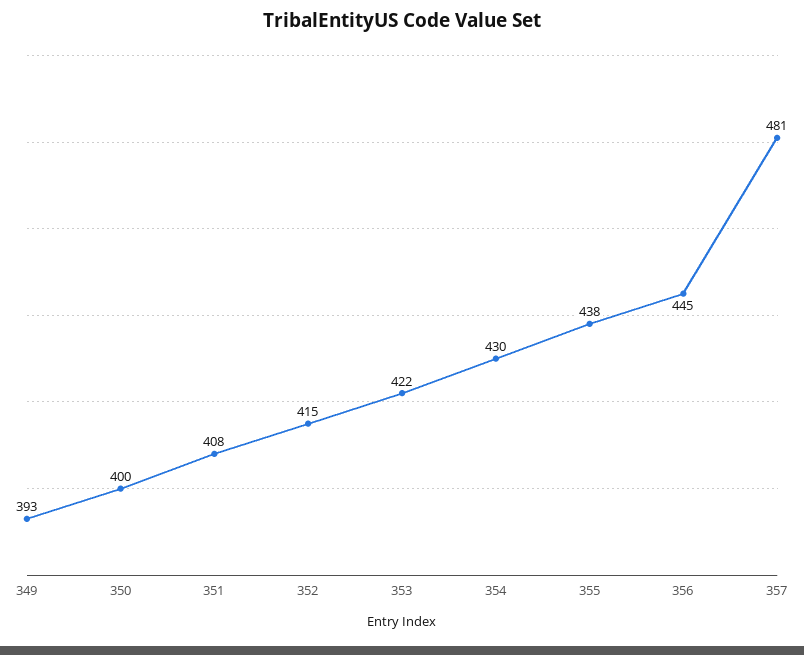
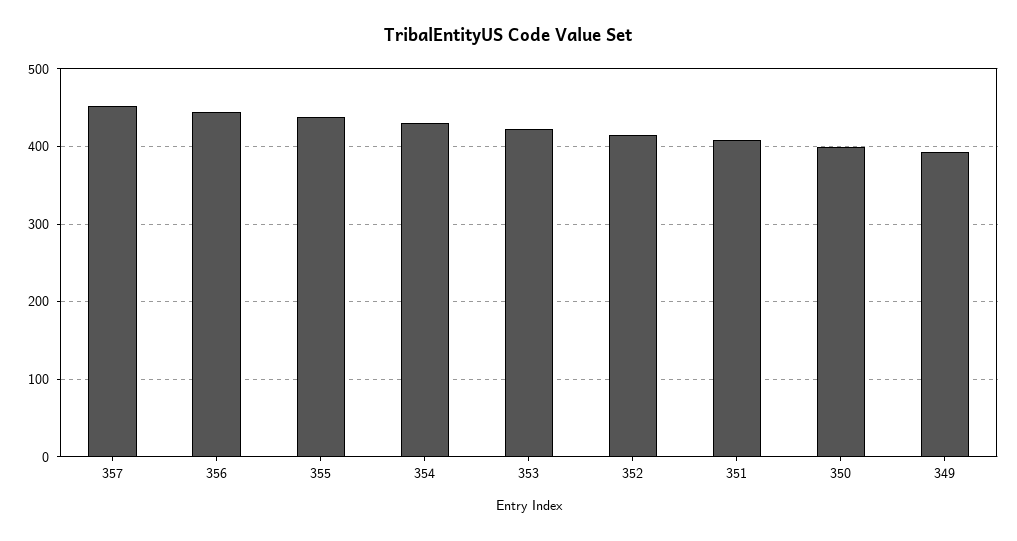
  {
    "349": 393,
    "350": 400,
    "351": 408,
    "352": 415,
    "353": 422,
    "354": 430,
    "355": 438,
    "356": 445,
-   "357": 481
+   "357": 450
  }

